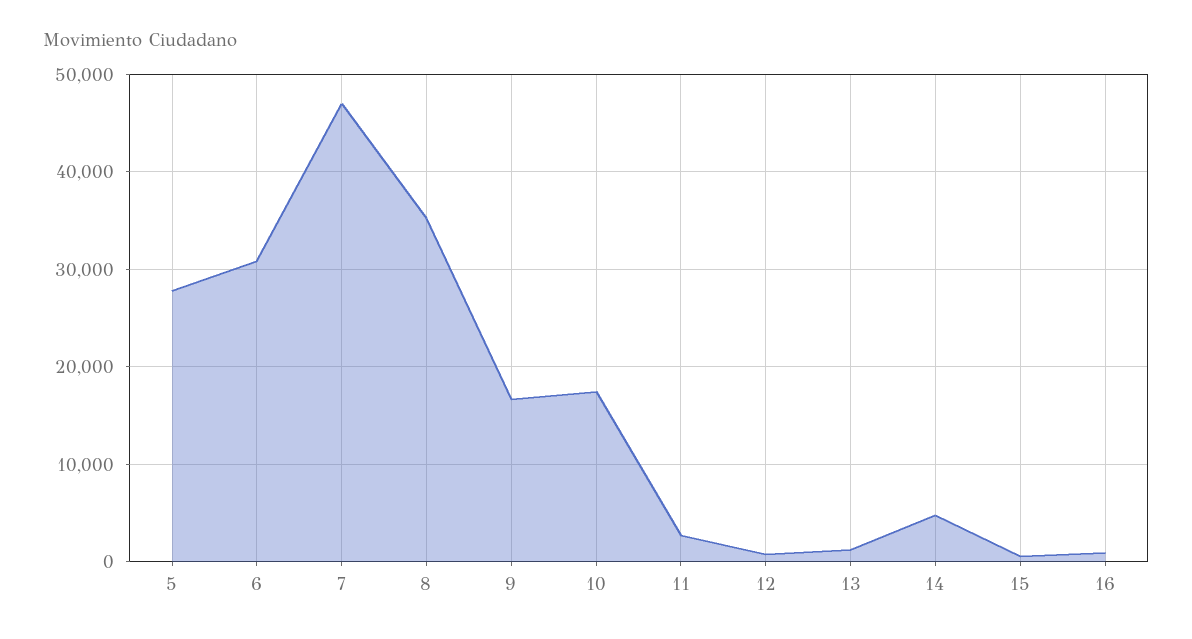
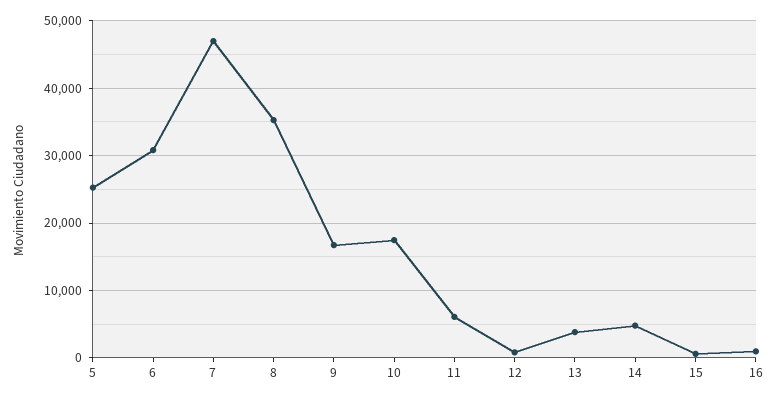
  {
-   "5": 28000,
+   "5": 25000,
    "6": 31000,
    "7": 47000,
    "8": 35000,
    "9": 17000,
    "10": 17000,
-   "11": 3000,
+   "11": 6000,
    "12": 1000,
-   "13": 1000,
+   "13": 4000,
    "14": 5000,
    "15": 1000,
    "16": 1000
  }

